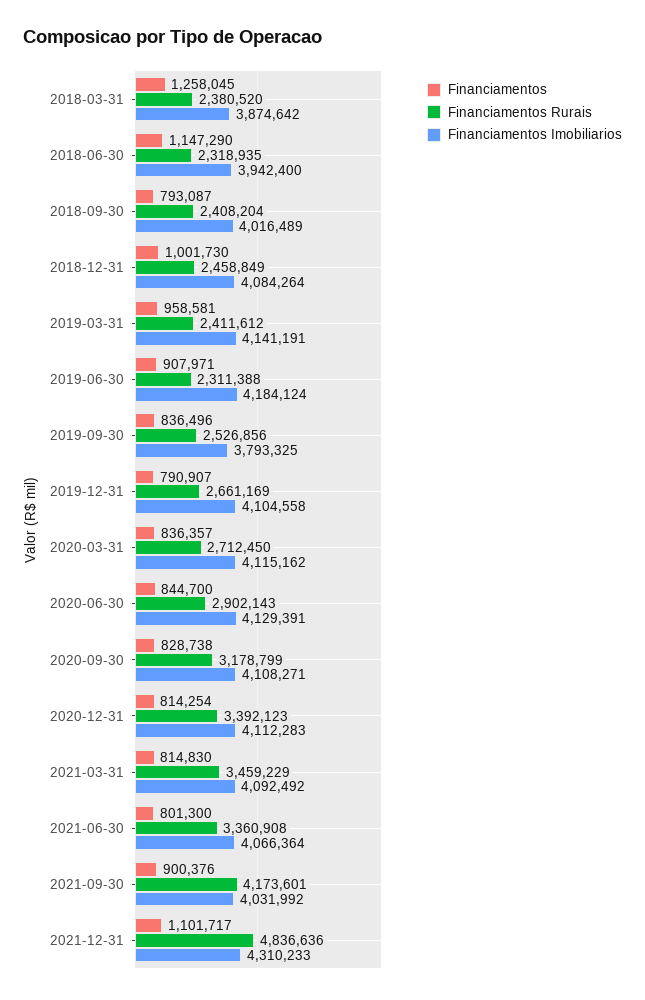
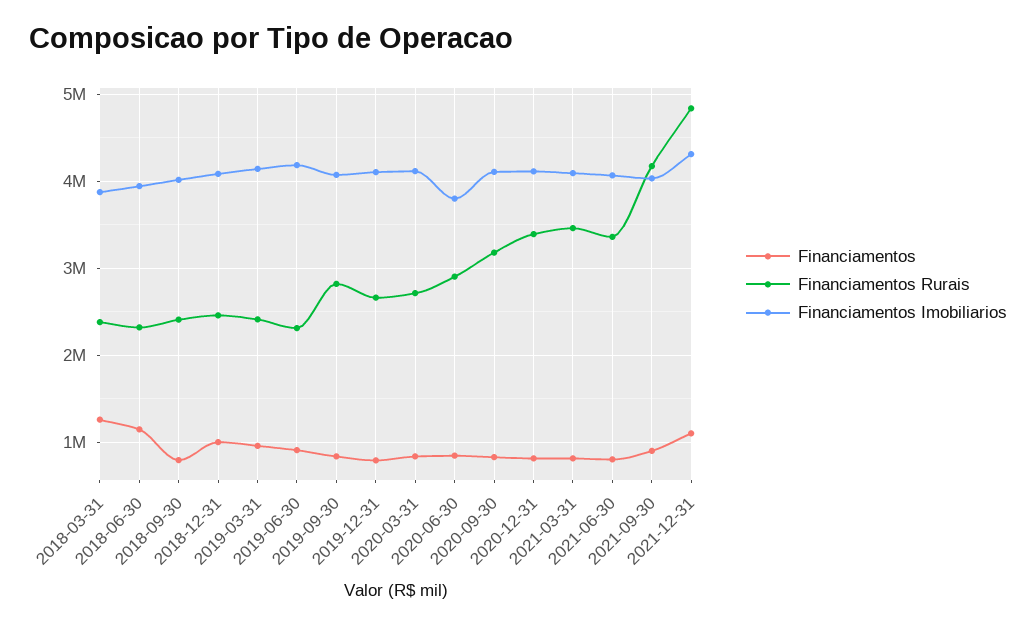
  {
    "Financiamentos": {
      "2018-03-31": 1258045,
      "2018-06-30": 1147290,
      "2018-09-30": 793087,
      "2018-12-31": 1001730,
      "2019-03-31": 958581,
      "2019-06-30": 907971,
      "2019-09-30": 836496,
      "2019-12-31": 790907,
      "2020-03-31": 836357,
      "2020-06-30": 844700,
      "2020-09-30": 828738,
      "2020-12-31": 814254,
      "2021-03-31": 814830,
      "2021-06-30": 801300,
      "2021-09-30": 900376,
      "2021-12-31": 1101717
    },
    "Financiamentos Rurais": {
      "2018-03-31": 2380520,
      "2018-06-30": 2318935,
      "2018-09-30": 2408204,
      "2018-12-31": 2458849,
      "2019-03-31": 2411612,
      "2019-06-30": 2311388,
-     "2019-09-30": 2526856,
+     "2019-09-30": 2800000,
      "2019-12-31": 2661169,
      "2020-03-31": 2712450,
      "2020-06-30": 2902143,
      "2020-09-30": 3178799,
      "2020-12-31": 3392123,
      "2021-03-31": 3459229,
      "2021-06-30": 3360908,
      "2021-09-30": 4173601,
      "2021-12-31": 4836636
    },
    "Financiamentos Imobiliarios": {
      "2018-03-31": 3874642,
      "2018-06-30": 3942400,
      "2018-09-30": 4016489,
      "2018-12-31": 4084264,
      "2019-03-31": 4141191,
      "2019-06-30": 4184124,
-     "2019-09-30": 3793325,
+     "2019-09-30": 4100000,
      "2019-12-31": 4104558,
      "2020-03-31": 4115162,
-     "2020-06-30": 4129391,
+     "2020-06-30": 3800000,
      "2020-09-30": 4108271,
      "2020-12-31": 4112283,
      "2021-03-31": 4092492,
      "2021-06-30": 4066364,
      "2021-09-30": 4031992,
      "2021-12-31": 4310233
    }
  }

